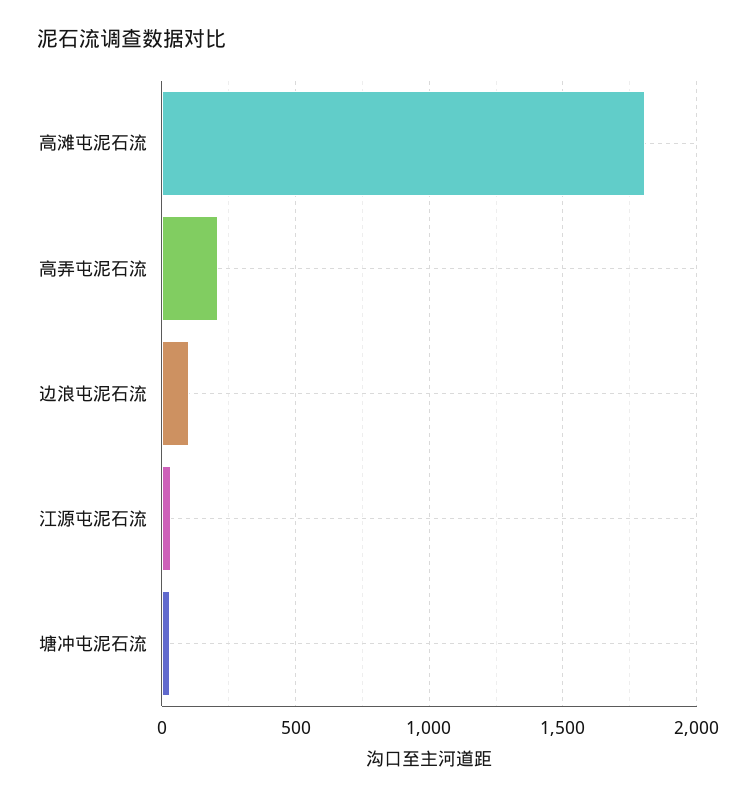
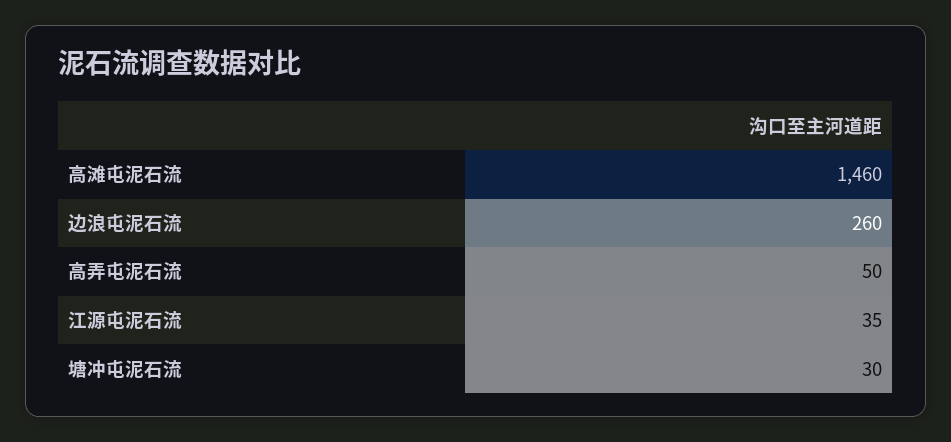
  {
-   "高滩屯泥石流": 1800,
+   "高滩屯泥石流": 1460,
-   "高弄屯泥石流": 200,
+   "高弄屯泥石流": 50,
-   "边浪屯泥石流": 100,
+   "边浪屯泥石流": 260,
    "江源屯泥石流": 35,
    "塘冲屯泥石流": 30
  }

